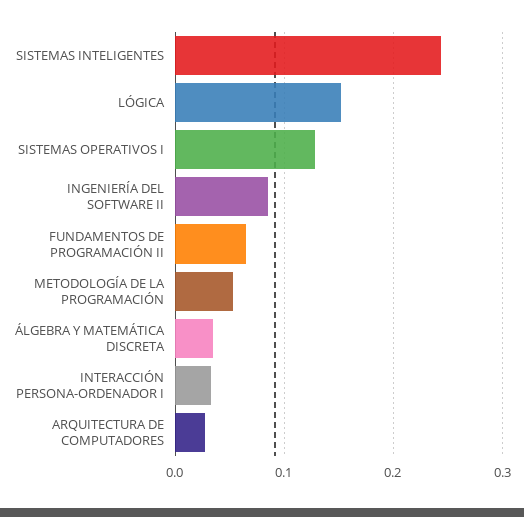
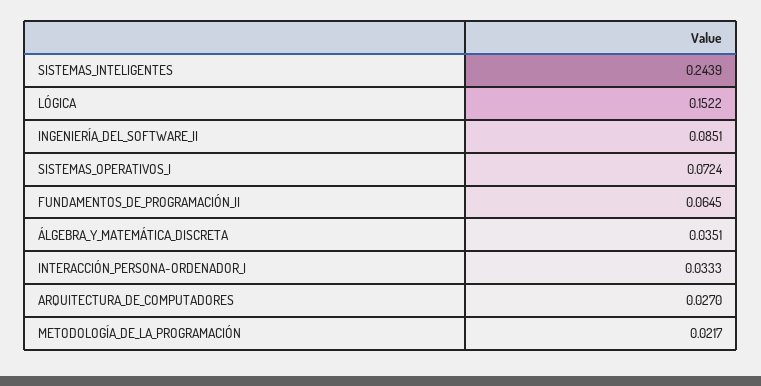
  {
    "SISTEMAS INTELIGENTES": 0.2439,
    "LÓGICA": 0.1522,
-   "SISTEMAS OPERATIVOS I": 0.13,
+   "SISTEMAS OPERATIVOS I": 0.0724,
    "INGENIERÍA DEL SOFTWARE II": 0.0851,
    "FUNDAMENTOS DE PROGRAMACIÓN II": 0.0645,
-   "METODOLOGÍA DE LA PROGRAMACIÓN": 0.05,
+   "METODOLOGÍA DE LA PROGRAMACIÓN": 0.0217,
    "ÁLGEBRA Y MATEMÁTICA DISCRETA": 0.0351,
    "INTERACCIÓN PERSONA-ORDENADOR I": 0.0333,
    "ARQUITECTURA DE COMPUTADORES": 0.027
  }

